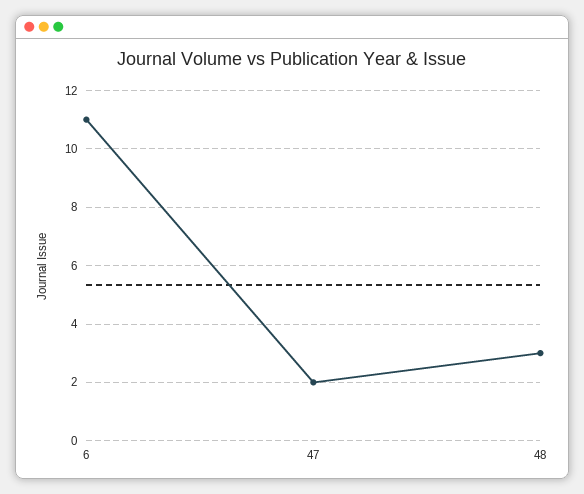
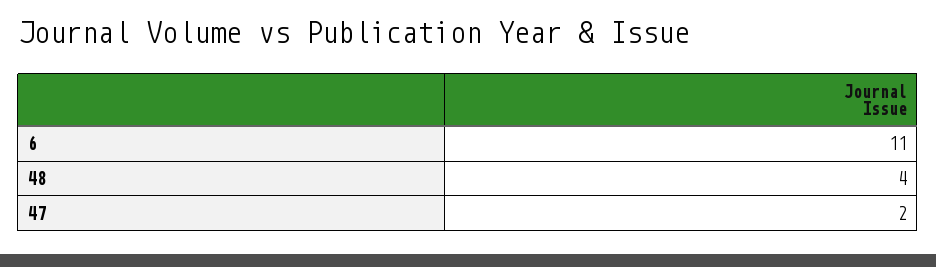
  {
    "6": 11,
    "47": 2,
-   "48": 3
+   "48": 4
  }

